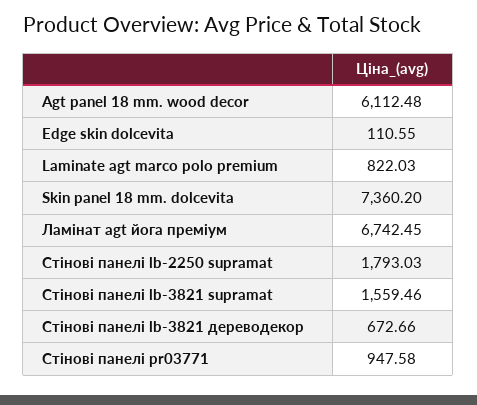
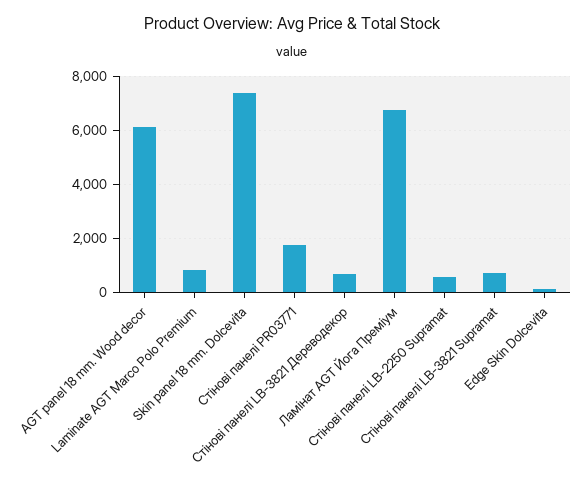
  {
    "Agt panel 18 mm. wood decor": 6112.48,
    "Edge skin dolcevita": 110.55,
    "Laminate agt marco polo premium": 822.03,
    "Skin panel 18 mm. dolcevita": 7360.2,
    "Ламінат agt йога преміум": 6742.45,
-   "Стінові панелі lb-2250 supramat": 1793.03,
+   "Стінові панелі lb-2250 supramat": 500,
-   "Стінові панелі lb-3821 supramat": 1559.46,
+   "Стінові панелі lb-3821 supramat": 750,
    "Стінові панелі lb-3821 дереводекор": 672.66,
-   "Стінові панелі pr03771": 947.58
+   "Стінові панелі pr03771": 1750
  }

